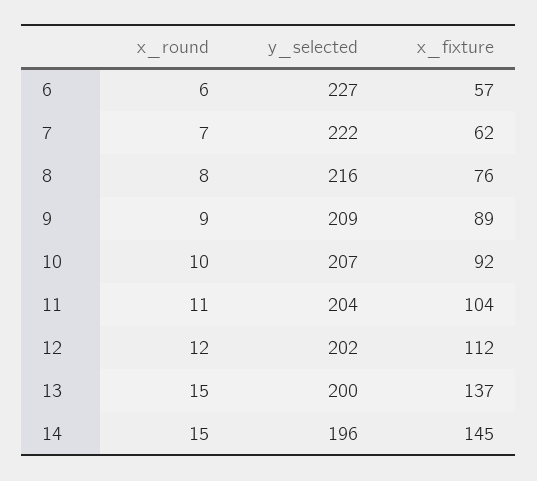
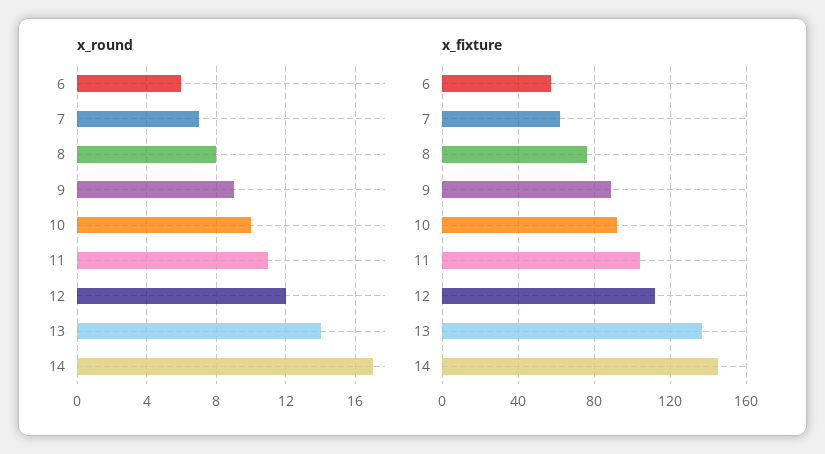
  {
    "x_round": {
      "6": 6,
      "7": 7,
      "8": 8,
      "9": 9,
      "10": 10,
      "11": 11,
      "12": 12,
-     "13": 15,
+     "13": 14,
-     "14": 15
+     "14": 17
    },
-   "y_selected": {
-     "6": 227,
-     "7": 222,
-     "8": 216,
-     "9": 209,
-     "10": 207,
-     "11": 204,
-     "12": 202,
-     "13": 200,
-     "14": 196
-   },
    "x_fixture": {
      "6": 57,
      "7": 62,
      "8": 76,
      "9": 89,
      "10": 92,
      "11": 104,
      "12": 112,
      "13": 137,
      "14": 145
    }
  }

